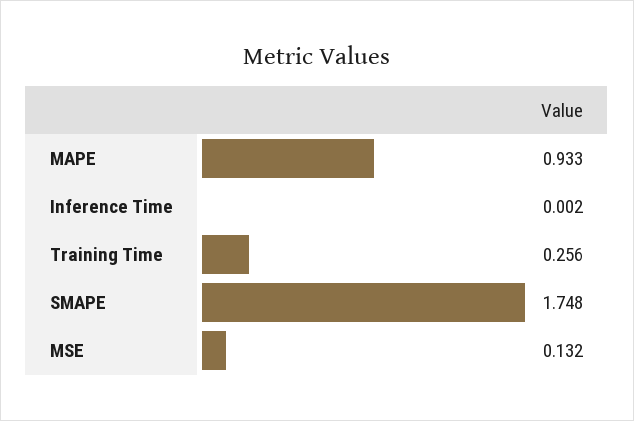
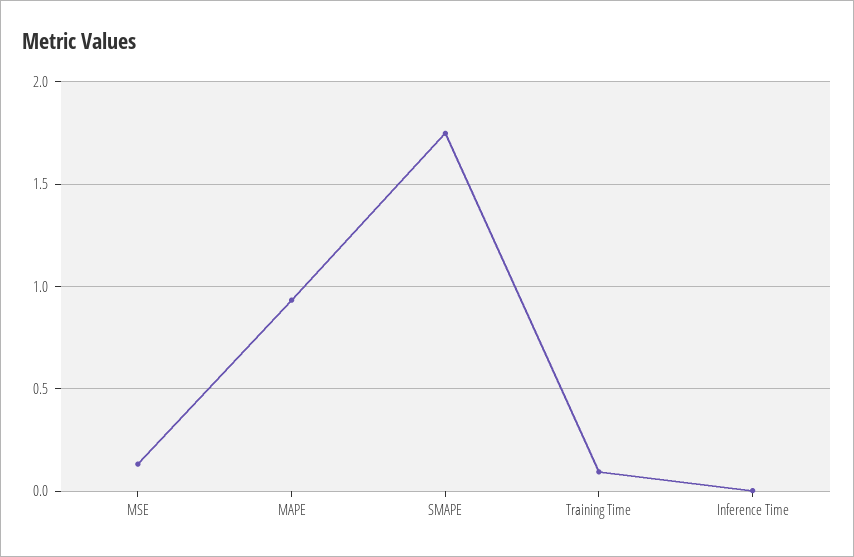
  {
    "MAPE": 0.933,
    "Inference Time": 0.002,
-   "Training Time": 0.256,
+   "Training Time": 0.1,
    "SMAPE": 1.748,
    "MSE": 0.132
  }

